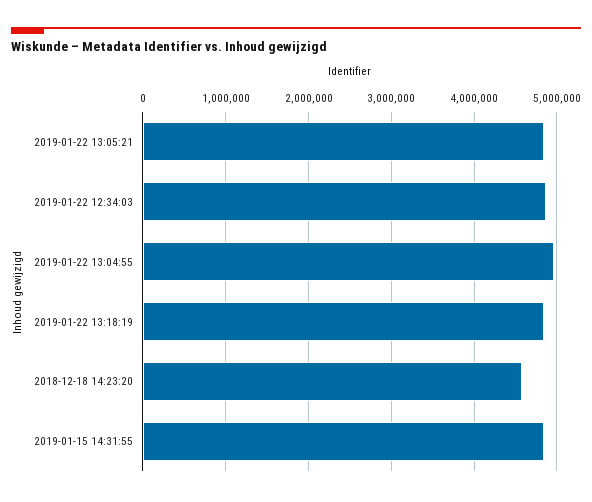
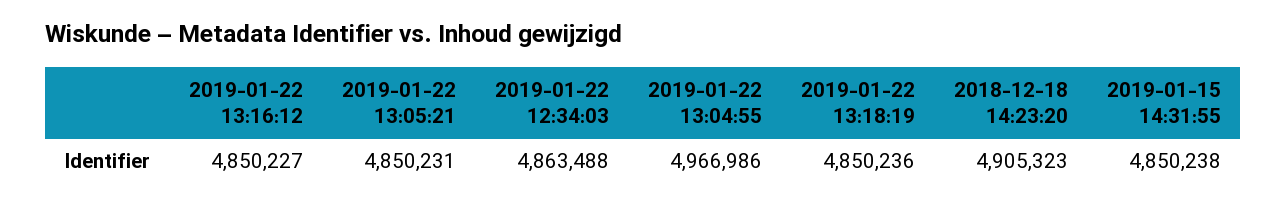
  {
    "2019-01-22 13:05:21": 4850231,
    "2019-01-22 12:34:03": 4863488,
    "2019-01-22 13:04:55": 4966986,
    "2019-01-22 13:18:19": 4850236,
-   "2018-12-18 14:23:20": 4600000,
+   "2018-12-18 14:23:20": 4905323,
-   "2019-01-15 14:31:55": 4850238
+   "2019-01-15 14:31:55": 4850238,
+   "2019-01-22 13:16:12": 4850227
  }

